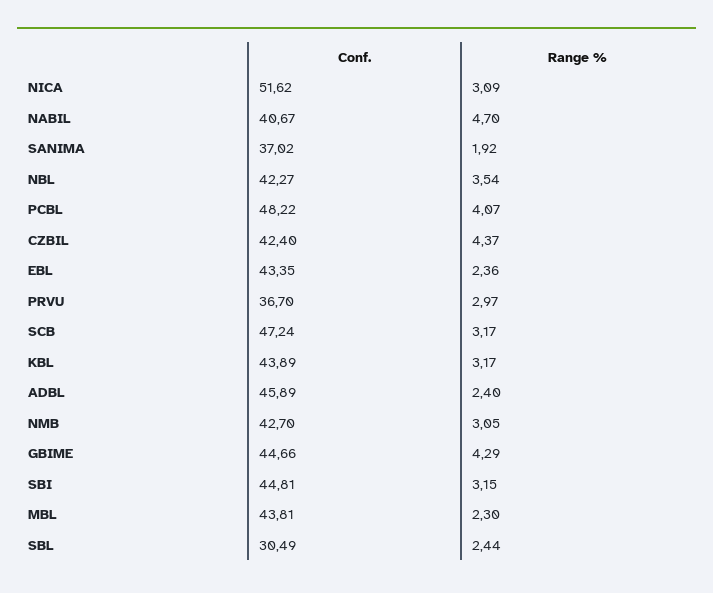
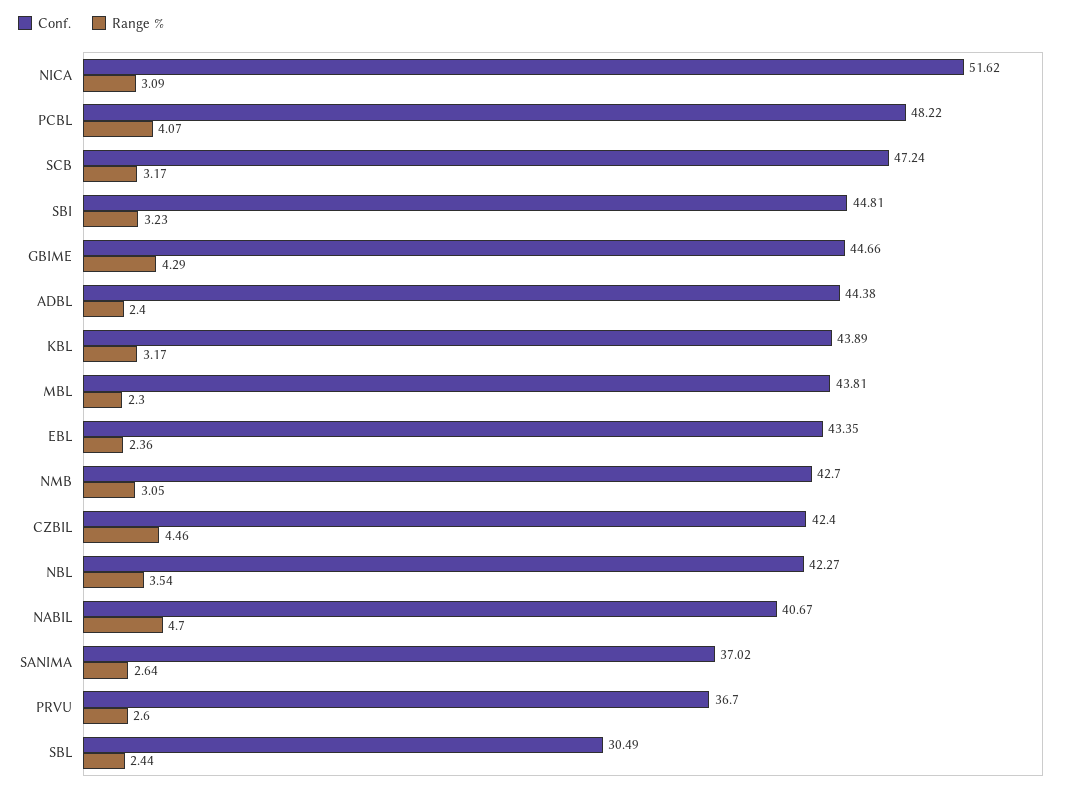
  {
    "Conf.": {
      "NICA": 51.62,
      "NABIL": 40.67,
      "SANIMA": 37.02,
      "NBL": 42.27,
      "PCBL": 48.22,
      "CZBIL": 42.4,
      "EBL": 43.35,
      "PRVU": 36.7,
      "SCB": 47.24,
      "KBL": 43.89,
-     "ADBL": 45.89,
+     "ADBL": 44.38,
      "NMB": 42.7,
      "GBIME": 44.66,
      "SBI": 44.81,
      "MBL": 43.81,
      "SBL": 30.49
    },
    "Range %": {
      "NICA": 3.09,
      "NABIL": 4.7,
-     "SANIMA": 1.92,
+     "SANIMA": 2.64,
      "NBL": 3.54,
      "PCBL": 4.07,
-     "CZBIL": 4.37,
+     "CZBIL": 4.46,
      "EBL": 2.36,
-     "PRVU": 2.97,
+     "PRVU": 2.6,
      "SCB": 3.17,
      "KBL": 3.17,
      "ADBL": 2.4,
      "NMB": 3.05,
      "GBIME": 4.29,
-     "SBI": 3.15,
+     "SBI": 3.23,
      "MBL": 2.3,
      "SBL": 2.44
    }
  }

